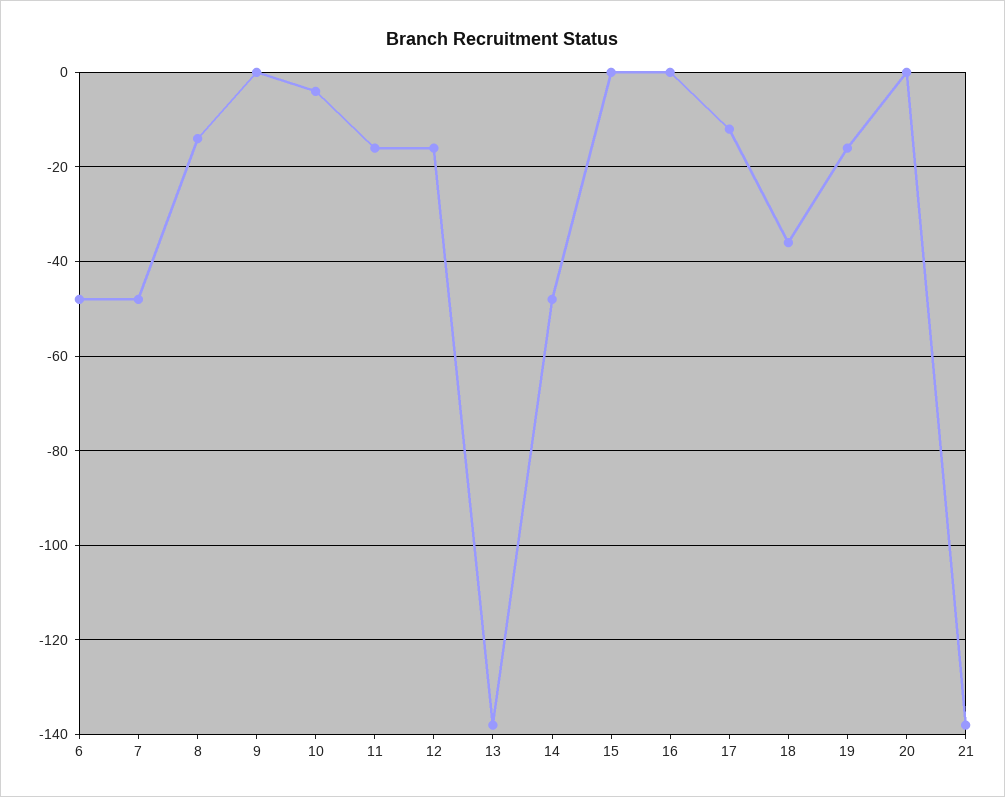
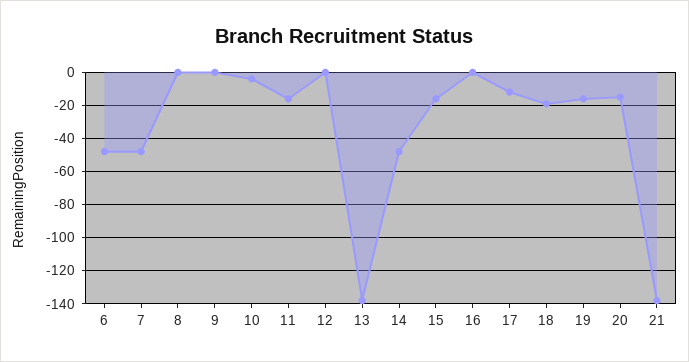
  {
    "6": -50,
    "7": -50,
-   "8": -15,
+   "8": 0,
    "9": 0,
    "10": -5,
    "11": -15,
-   "12": -15,
+   "12": 0,
    "13": -140,
    "14": -50,
-   "15": 0,
+   "15": -15,
    "16": 0,
    "17": -10,
-   "18": -35,
+   "18": -20,
    "19": -15,
-   "20": 0,
+   "20": -15,
    "21": -140
  }

